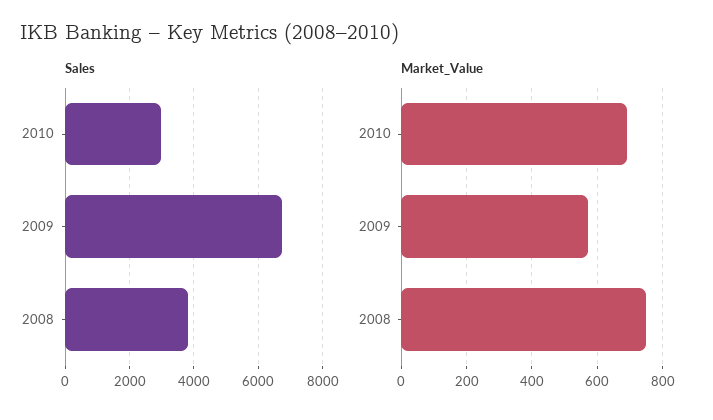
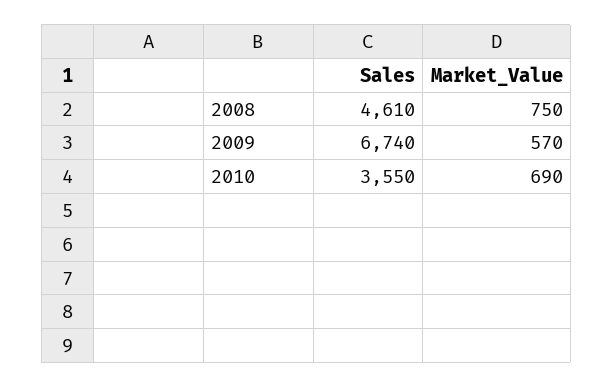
  {
    "Sales": {
-     "2010": 3000,
+     "2010": 3550,
      "2009": 6740,
-     "2008": 3800
+     "2008": 4610
    },
    "Market_Value": {
      "2010": 690,
      "2009": 570,
      "2008": 750
    }
  }

